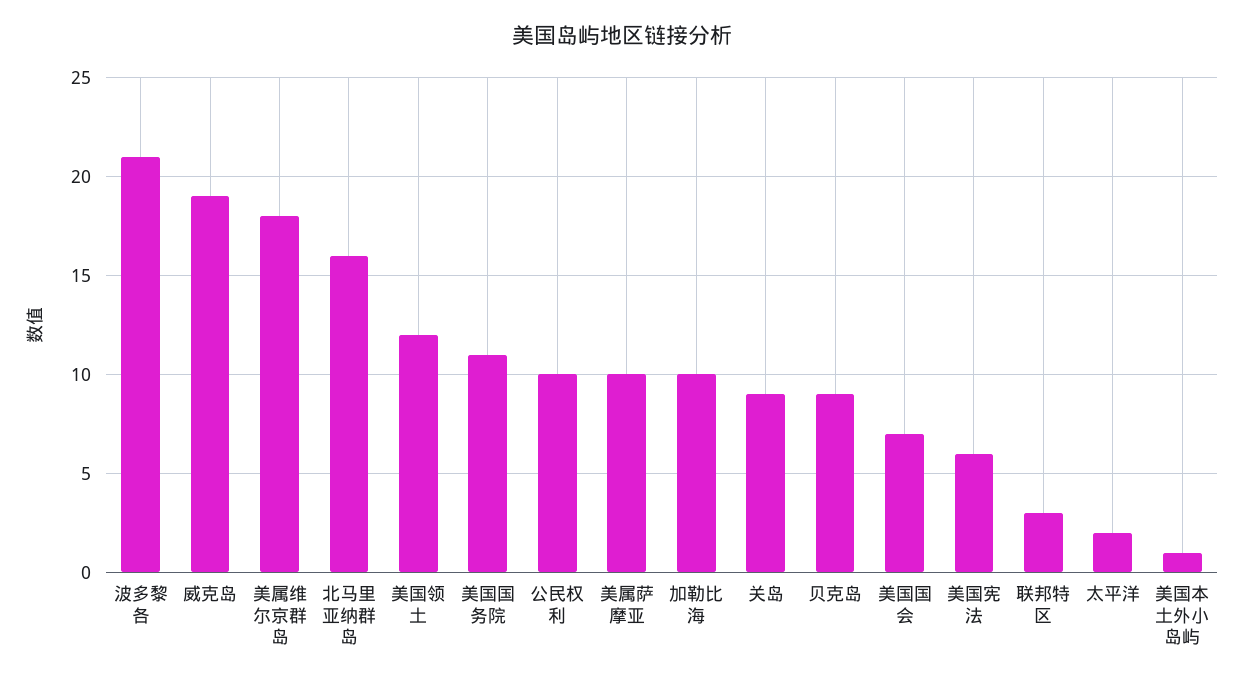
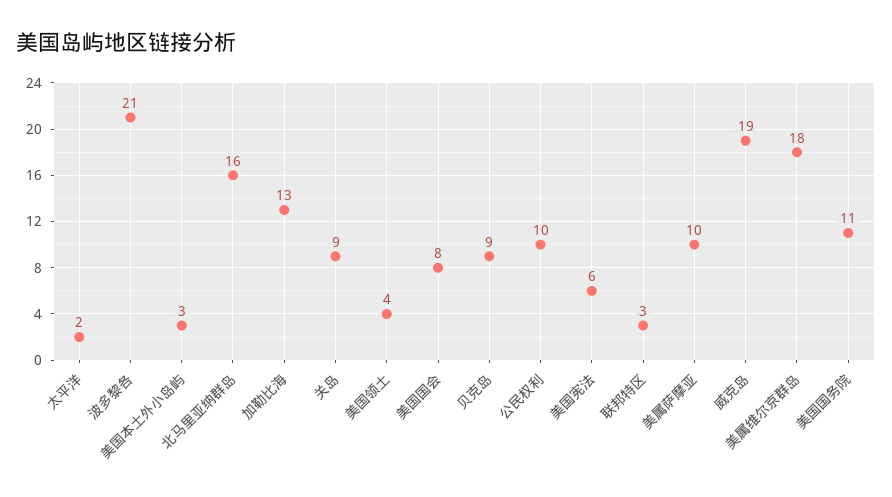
  {
    "波多黎各": 21,
    "威克岛": 19,
    "美属维尔京群岛": 18,
    "北马里亚纳群岛": 16,
-   "美国领土": 12,
+   "美国领土": 4,
    "美国国务院": 11,
    "公民权利": 10,
    "美属萨摩亚": 10,
-   "加勒比海": 10,
+   "加勒比海": 13,
    "关岛": 9,
    "贝克岛": 9,
-   "美国国会": 7,
+   "美国国会": 8,
    "美国宪法": 6,
    "联邦特区": 3,
    "太平洋": 2,
-   "美国本土外小岛屿": 1
+   "美国本土外小岛屿": 3
  }

